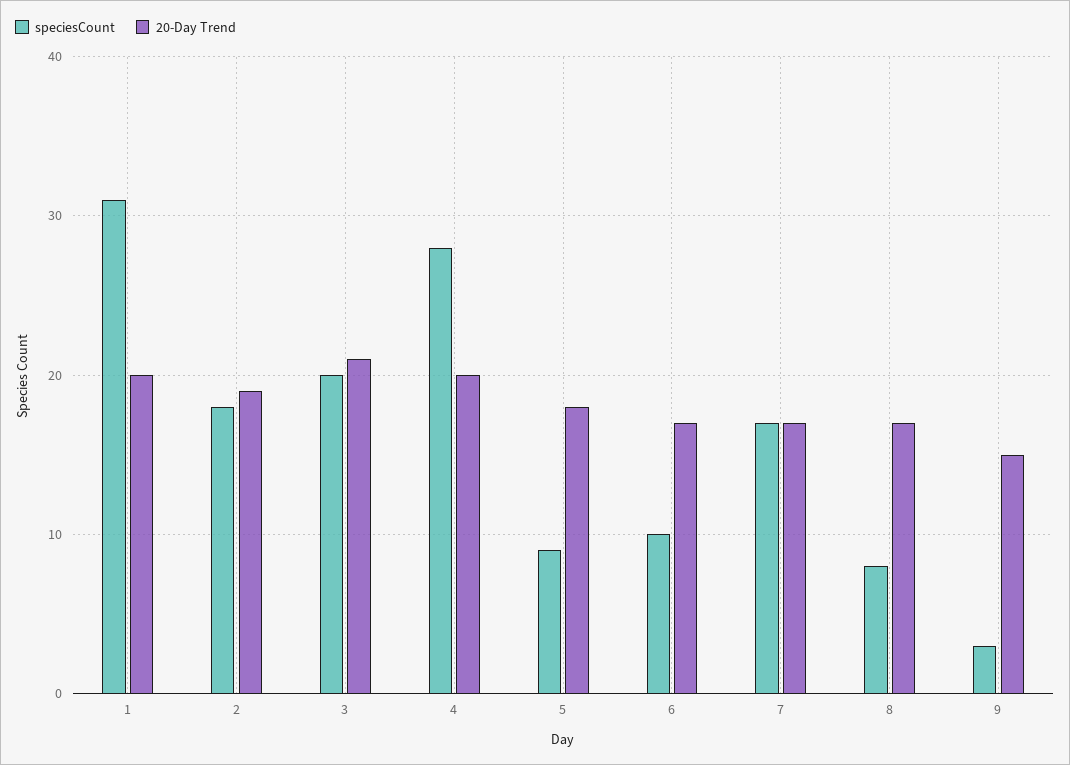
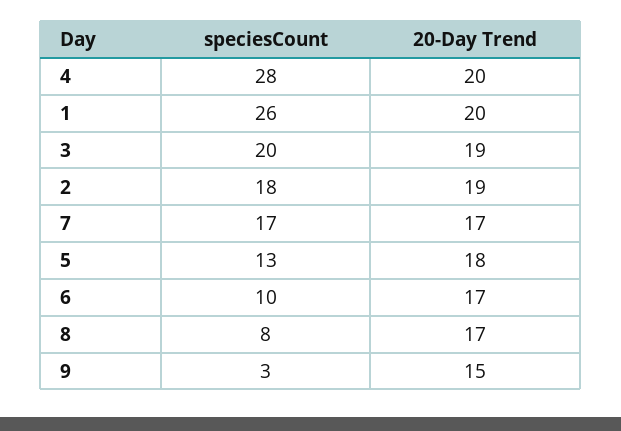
  {
    "speciesCount": {
-     "1": 31,
+     "1": 26,
      "2": 18,
      "3": 20,
      "4": 28,
-     "5": 9,
+     "5": 13,
      "6": 10,
      "7": 17,
      "8": 8,
      "9": 3
    },
    "20-Day Trend": {
      "1": 20,
      "2": 19,
-     "3": 21,
+     "3": 19,
      "4": 20,
      "5": 18,
      "6": 17,
      "7": 17,
      "8": 17,
      "9": 15
    }
  }

